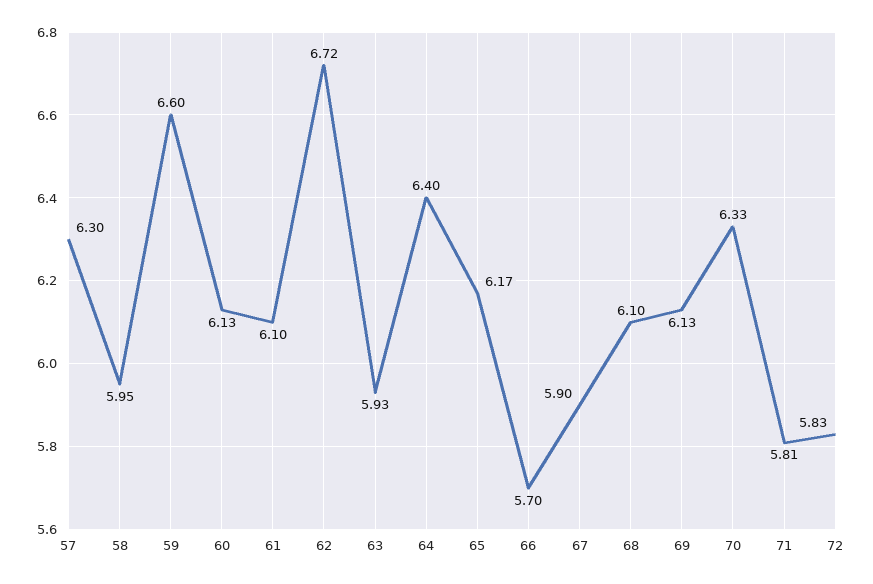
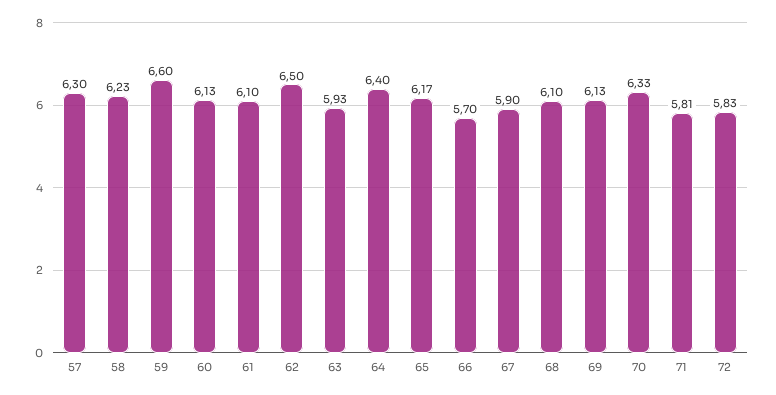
  {
    "57": 6.3,
-   "58": 5.95,
+   "58": 6.23,
    "59": 6.6,
    "60": 6.13,
    "61": 6.1,
-   "62": 6.72,
+   "62": 6.5,
    "63": 5.93,
    "64": 6.4,
    "65": 6.17,
    "66": 5.7,
    "67": 5.9,
    "68": 6.1,
    "69": 6.13,
    "70": 6.33,
    "71": 5.81,
    "72": 5.83
  }

